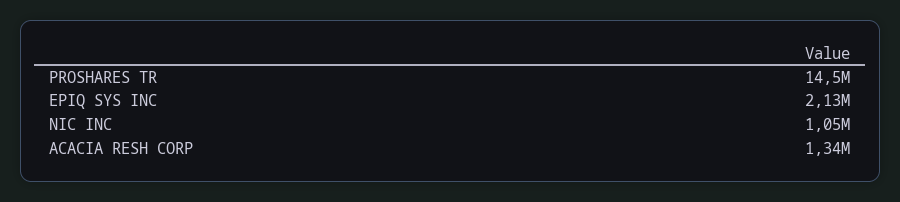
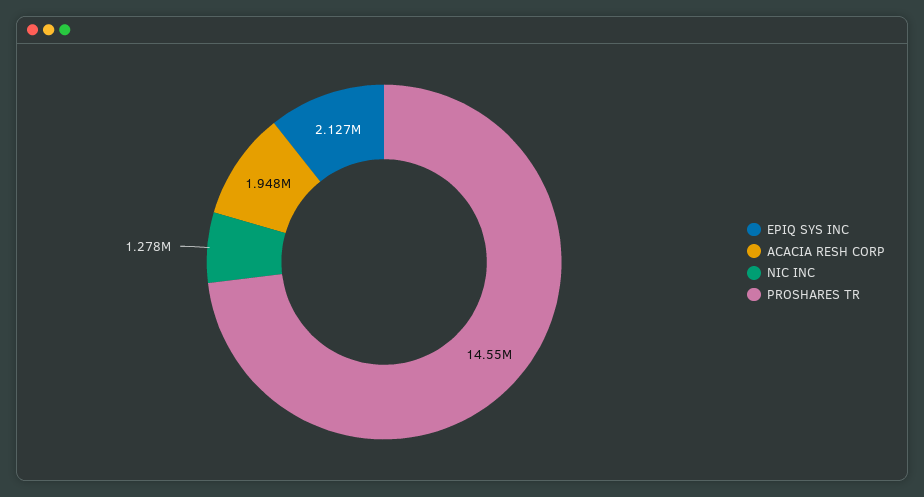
  {
    "PROSHARES TR": 14550000,
    "EPIQ SYS INC": 2127000,
-   "NIC INC": 1050000,
+   "NIC INC": 1278000,
-   "ACACIA RESH CORP": 1340000
+   "ACACIA RESH CORP": 1948000
  }

